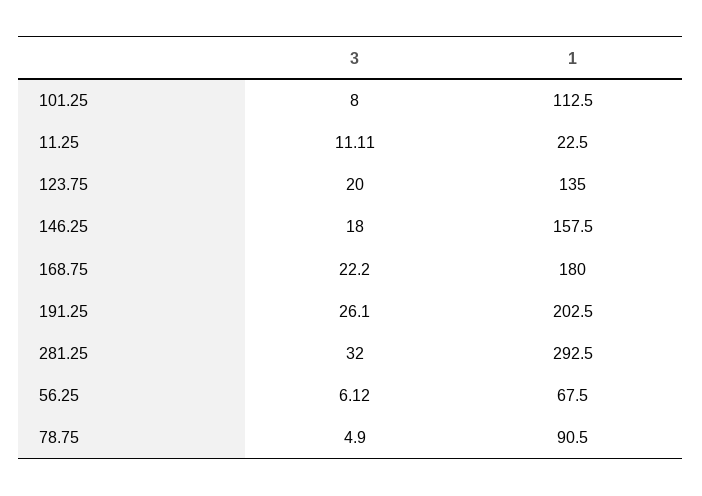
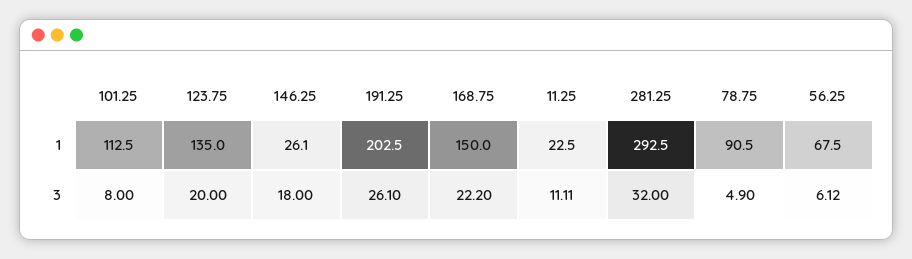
  {
    "3": {
      "101.25": 8,
      "11.25": 11.11,
      "123.75": 20,
      "146.25": 18,
      "168.75": 22.2,
      "191.25": 26.1,
      "281.25": 32,
      "56.25": 6.12,
      "78.75": 4.9
    },
    "1": {
      "101.25": 112.5,
      "11.25": 22.5,
      "123.75": 135,
-     "146.25": 157.5,
+     "146.25": 26.1,
-     "168.75": 180,
+     "168.75": 150,
      "191.25": 202.5,
      "281.25": 292.5,
      "56.25": 67.5,
      "78.75": 90.5
    }
  }

